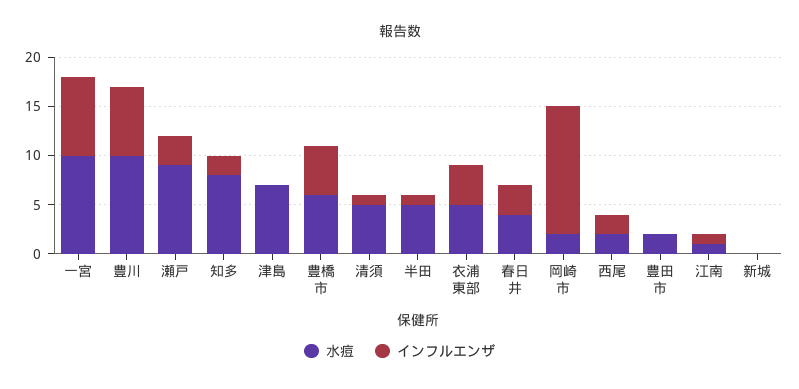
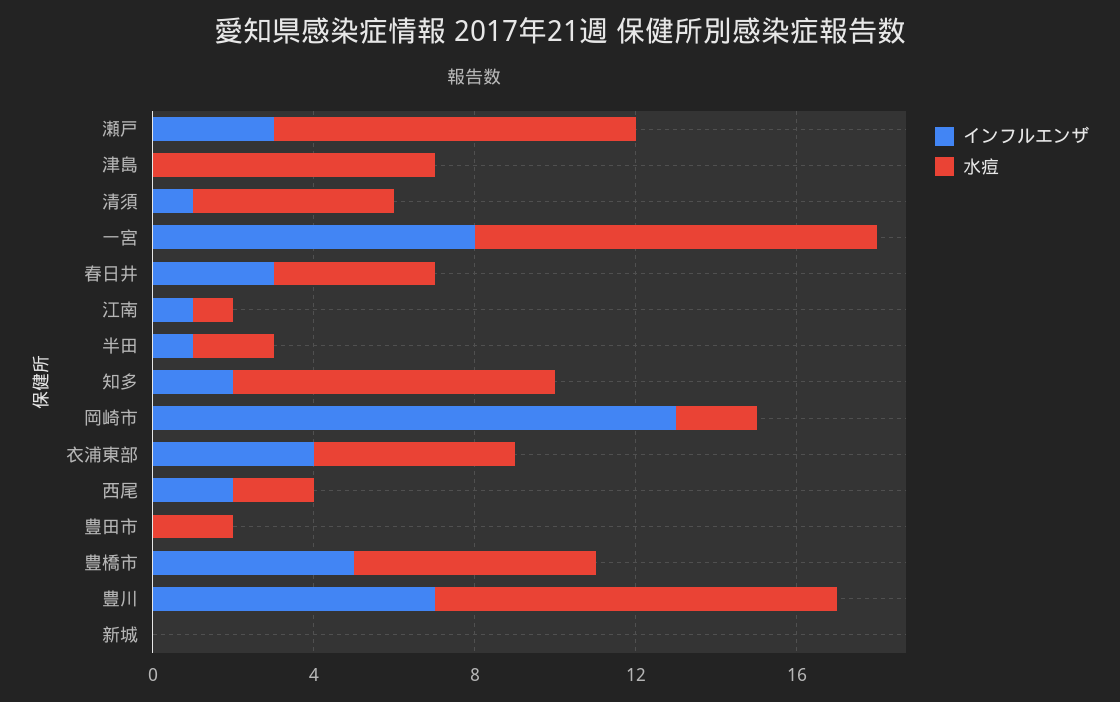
  {
    "水痘": {
      "一宮": 10,
      "豊川": 10,
      "瀬戸": 9,
      "知多": 8,
      "津島": 7,
      "豊橋市": 6,
      "清須": 5,
-     "半田": 5,
+     "半田": 2,
      "衣浦東部": 5,
      "春日井": 4,
      "岡崎市": 2,
      "西尾": 2,
      "豊田市": 2,
      "江南": 1,
      "新城": 0
    },
    "インフルエンザ": {
      "一宮": 8,
      "豊川": 7,
      "瀬戸": 3,
      "知多": 2,
      "津島": 0,
      "豊橋市": 5,
      "清須": 1,
      "半田": 1,
      "衣浦東部": 4,
      "春日井": 3,
      "岡崎市": 13,
      "西尾": 2,
      "豊田市": 0,
      "江南": 1,
      "新城": 0
    }
  }

